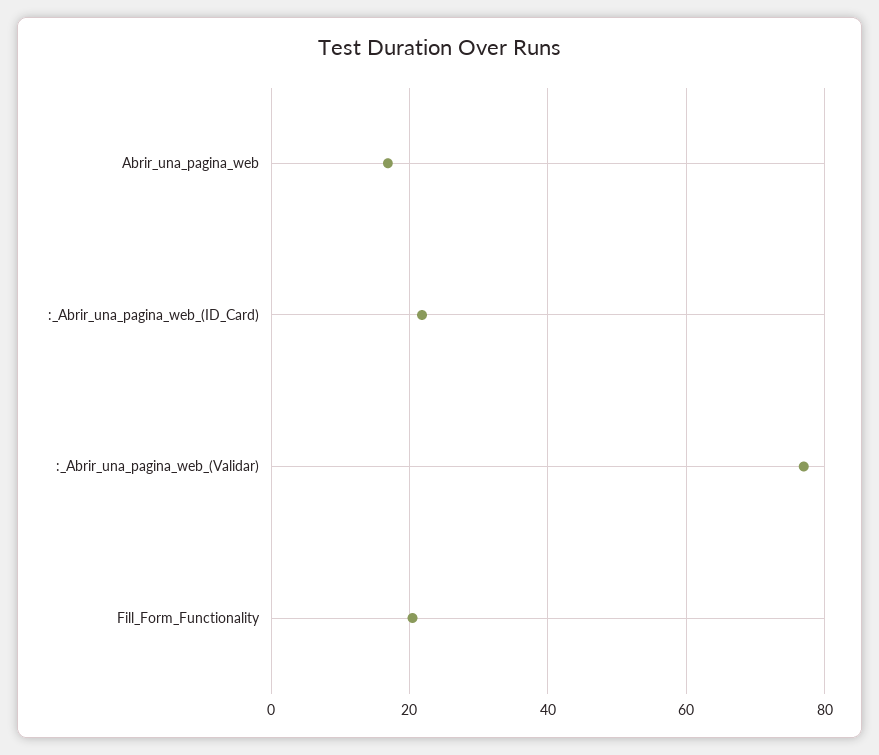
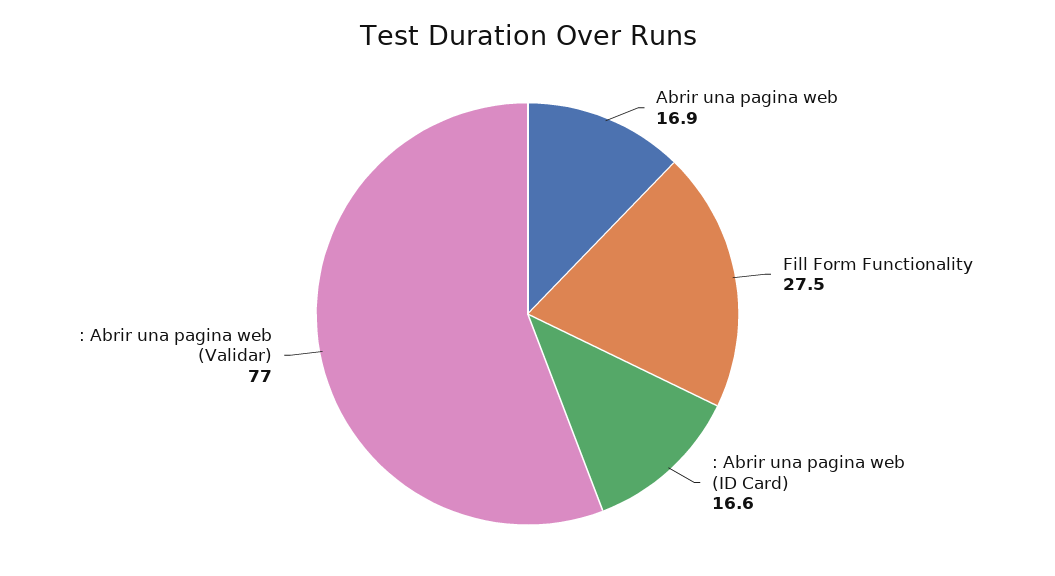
  {
    "Abrir_una_pagina_web": 16.9,
-   ":_Abrir_una_pagina_web_(ID_Card)": 22,
+   ":_Abrir_una_pagina_web_(ID_Card)": 16.6,
    ":_Abrir_una_pagina_web_(Validar)": 77,
-   "Fill_Form_Functionality": 20
+   "Fill_Form_Functionality": 27.5
  }

